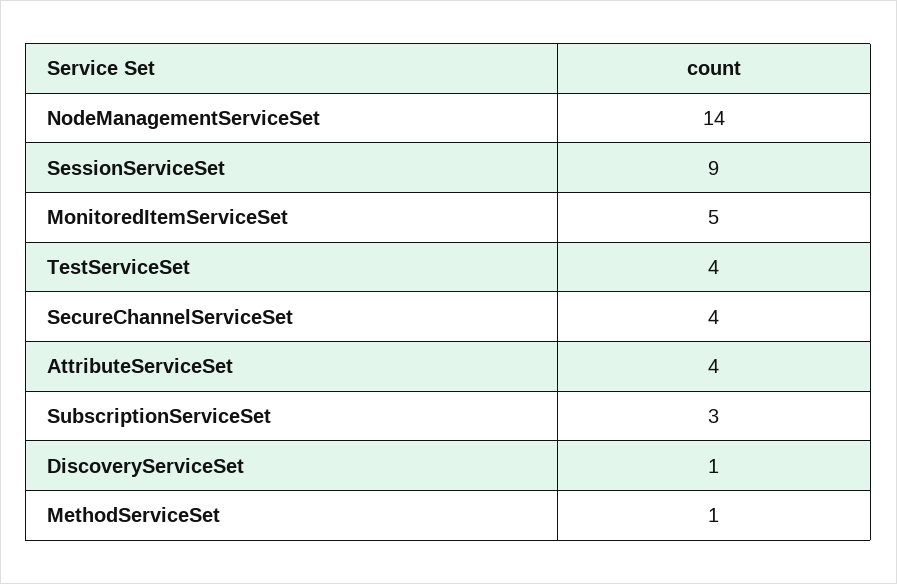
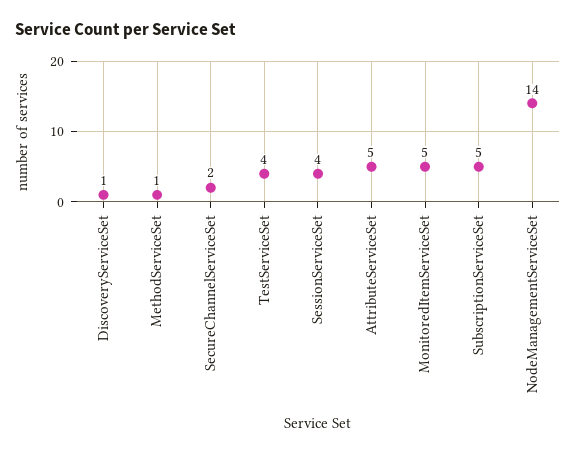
  {
    "NodeManagementServiceSet": 14,
-   "SessionServiceSet": 9,
+   "SessionServiceSet": 4,
    "MonitoredItemServiceSet": 5,
    "TestServiceSet": 4,
-   "SecureChannelServiceSet": 4,
+   "SecureChannelServiceSet": 2,
-   "AttributeServiceSet": 4,
+   "AttributeServiceSet": 5,
-   "SubscriptionServiceSet": 3,
+   "SubscriptionServiceSet": 5,
    "DiscoveryServiceSet": 1,
    "MethodServiceSet": 1
  }

